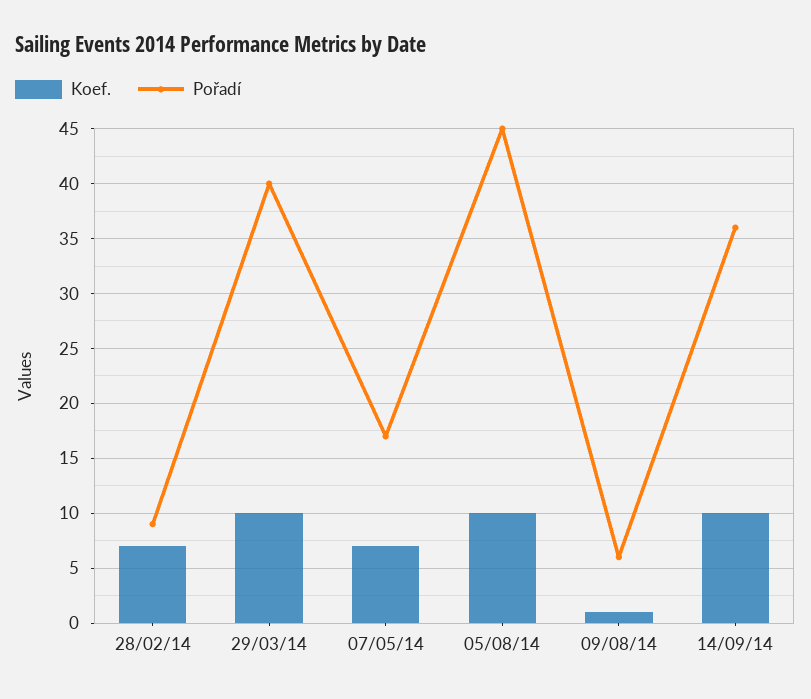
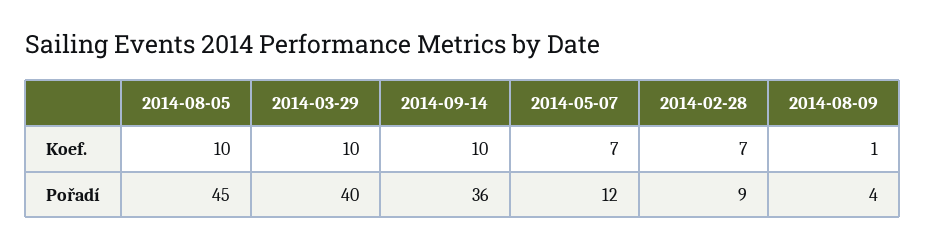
  {
    "Koef.": {
      "28/02/14": 7,
      "29/03/14": 10,
      "07/05/14": 7,
      "05/08/14": 10,
      "09/08/14": 1,
      "14/09/14": 10
    },
    "Pořadí": {
      "28/02/14": 9,
      "29/03/14": 40,
-     "07/05/14": 17,
+     "07/05/14": 12,
      "05/08/14": 45,
-     "09/08/14": 6,
+     "09/08/14": 4,
      "14/09/14": 36
    }
  }

